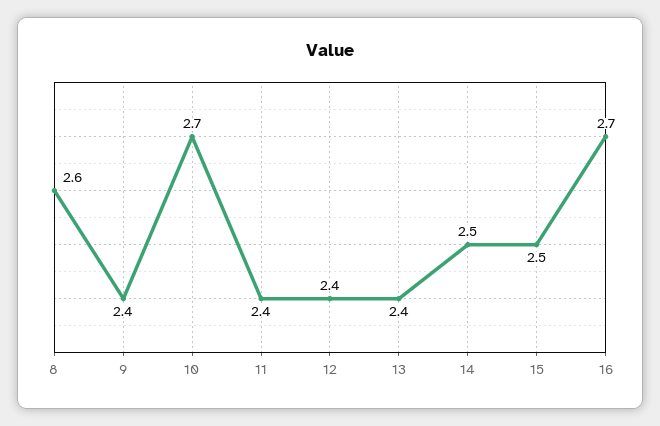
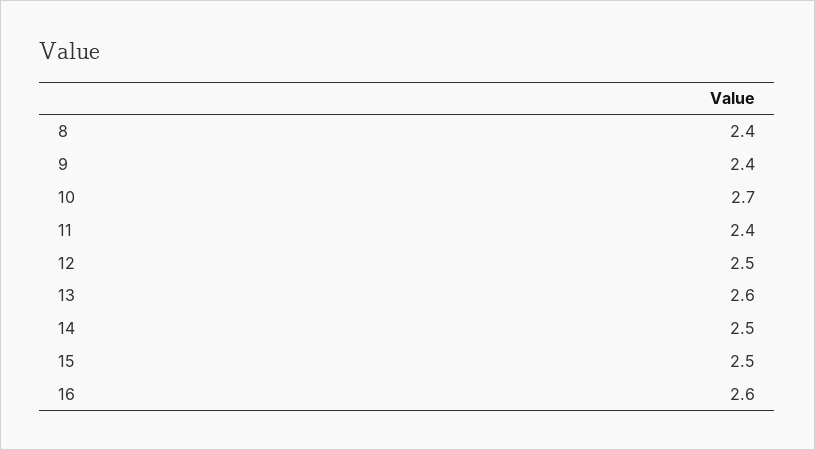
  {
-   "8": 2.6,
+   "8": 2.4,
    "9": 2.4,
    "10": 2.7,
    "11": 2.4,
-   "12": 2.4,
+   "12": 2.5,
-   "13": 2.4,
+   "13": 2.6,
    "14": 2.5,
    "15": 2.5,
-   "16": 2.7
+   "16": 2.6
  }

